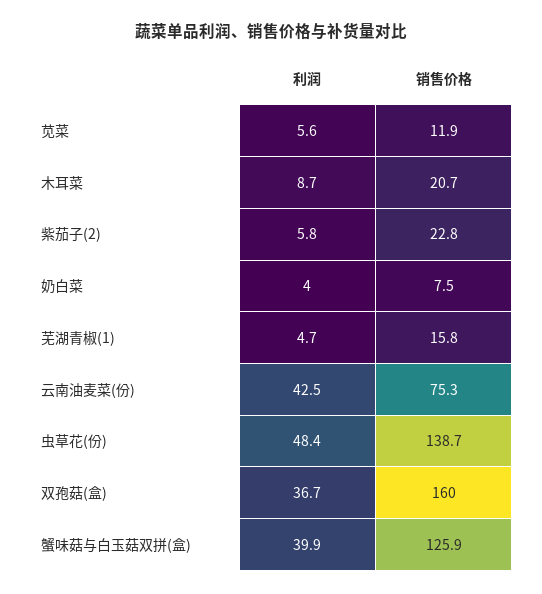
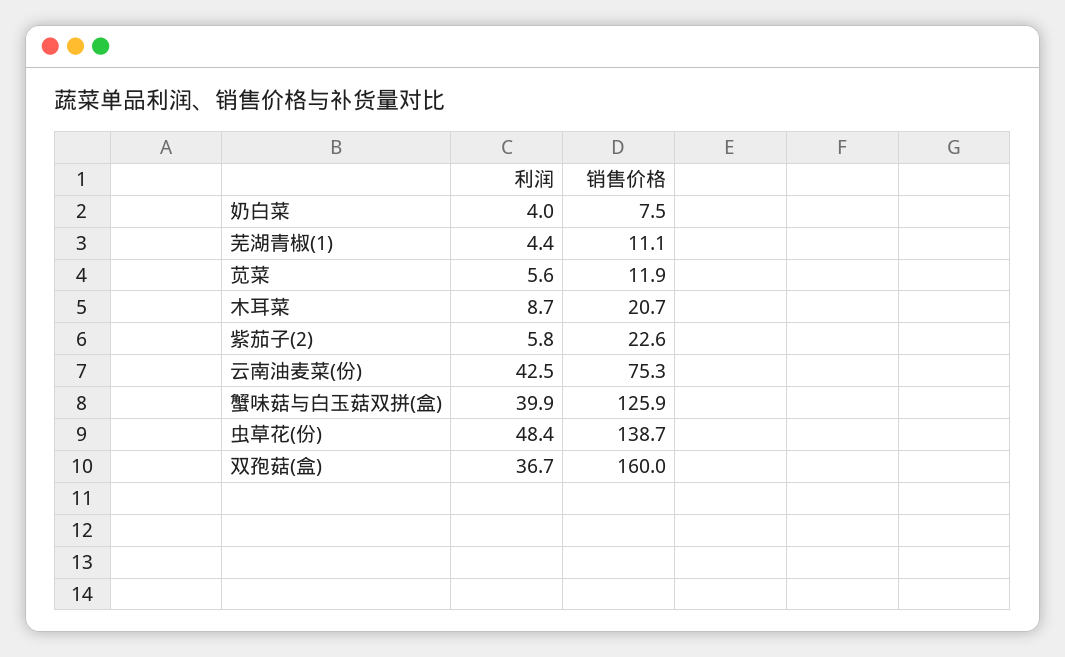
  {
    "利润": {
      "苋菜": 5.6,
      "木耳菜": 8.7,
      "紫茄子(2)": 5.8,
      "奶白菜": 4,
-     "芜湖青椒(1)": 4.7,
+     "芜湖青椒(1)": 4.4,
      "云南油麦菜(份)": 42.5,
      "虫草花(份)": 48.4,
      "双孢菇(盒)": 36.7,
      "蟹味菇与白玉菇双拼(盒)": 39.9
    },
    "销售价格": {
      "苋菜": 11.9,
      "木耳菜": 20.7,
-     "紫茄子(2)": 22.8,
+     "紫茄子(2)": 22.6,
      "奶白菜": 7.5,
-     "芜湖青椒(1)": 15.8,
+     "芜湖青椒(1)": 11.1,
      "云南油麦菜(份)": 75.3,
      "虫草花(份)": 138.7,
      "双孢菇(盒)": 160,
      "蟹味菇与白玉菇双拼(盒)": 125.9
    }
  }

